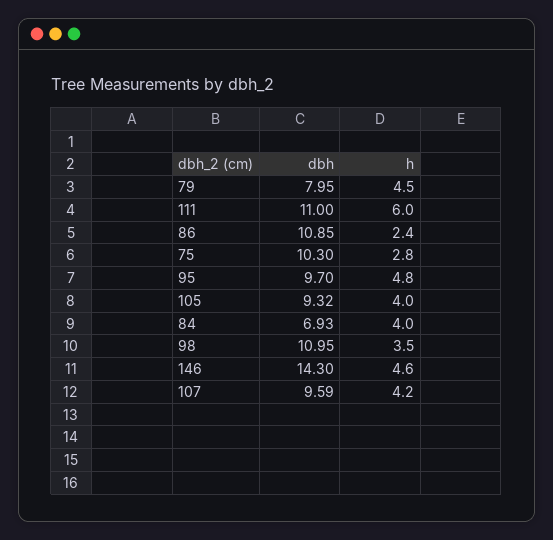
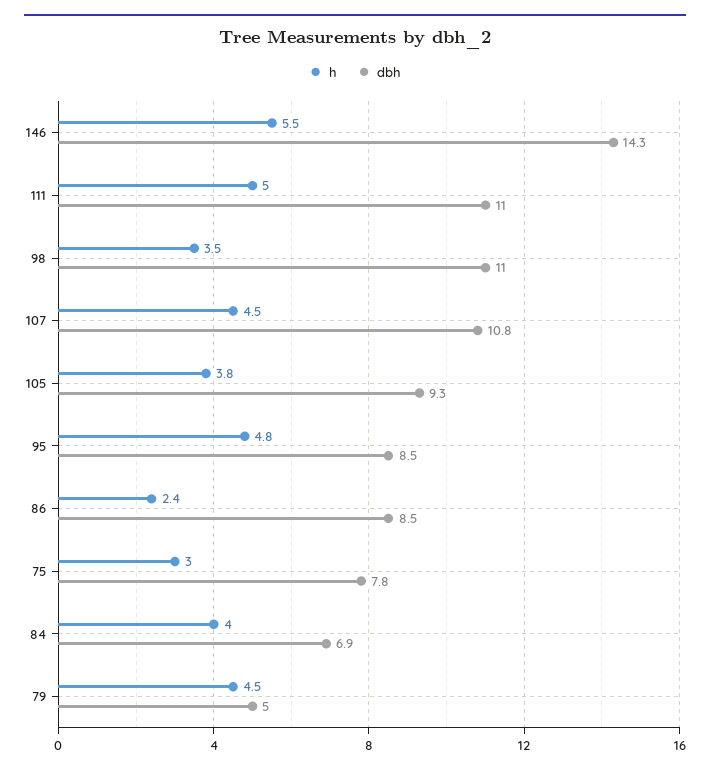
  {
    "dbh": {
-     "79": 7.95,
+     "79": 5,
      "111": 11,
-     "86": 10.85,
+     "86": 8.5,
-     "75": 10.3,
+     "75": 7.8,
-     "95": 9.7,
+     "95": 8.5,
      "105": 9.32,
      "84": 6.93,
      "98": 10.95,
      "146": 14.3,
-     "107": 9.59
+     "107": 10.8
    },
    "h": {
      "79": 4.5,
-     "111": 6,
+     "111": 5,
      "86": 2.4,
-     "75": 2.8,
+     "75": 3,
      "95": 4.8,
-     "105": 4,
+     "105": 3.8,
      "84": 4,
      "98": 3.5,
-     "146": 4.6,
+     "146": 5.5,
-     "107": 4.2
+     "107": 4.5
    }
  }

